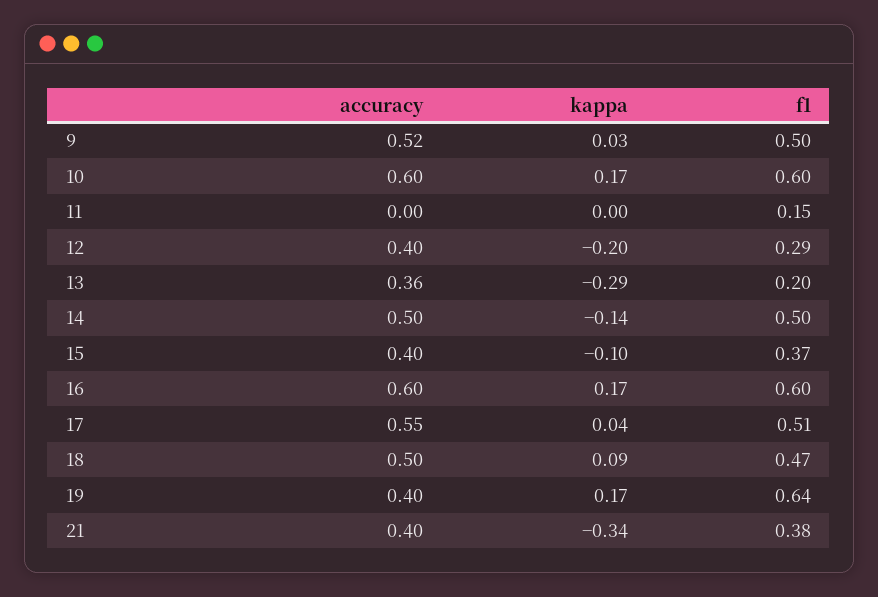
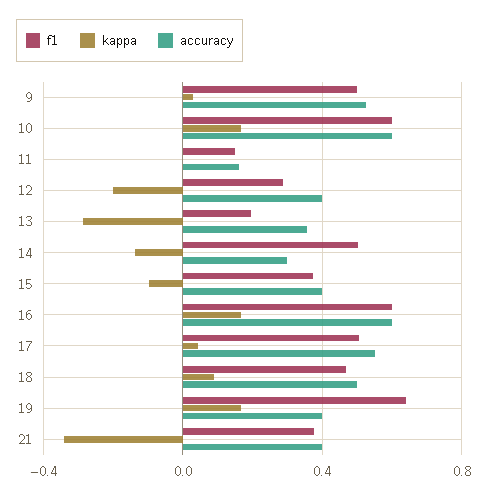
  {
    "accuracy": {
      "9": 0.52,
      "10": 0.6,
-     "11": 0,
+     "11": 0.15,
      "12": 0.4,
      "13": 0.36,
-     "14": 0.5,
+     "14": 0.3,
      "15": 0.4,
      "16": 0.6,
      "17": 0.55,
      "18": 0.5,
      "19": 0.4,
      "21": 0.4
    },
    "kappa": {
      "9": 0.03,
      "10": 0.17,
      "11": 0,
      "12": -0.2,
      "13": -0.29,
      "14": -0.14,
      "15": -0.1,
      "16": 0.17,
      "17": 0.04,
      "18": 0.09,
      "19": 0.17,
      "21": -0.34
    },
    "f1": {
      "9": 0.5,
      "10": 0.6,
      "11": 0.15,
      "12": 0.29,
      "13": 0.2,
      "14": 0.5,
      "15": 0.37,
      "16": 0.6,
      "17": 0.51,
      "18": 0.47,
      "19": 0.64,
      "21": 0.38
    }
  }

